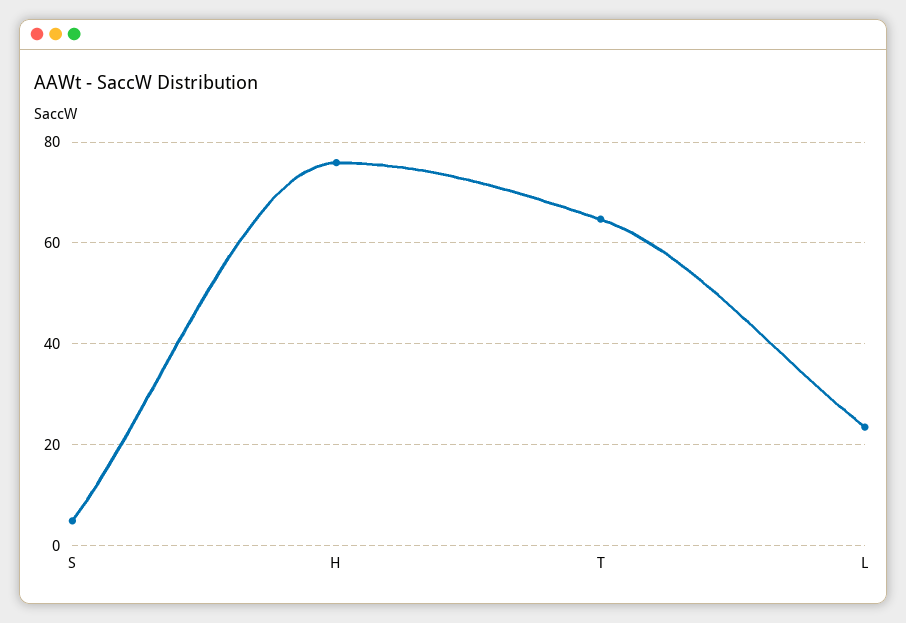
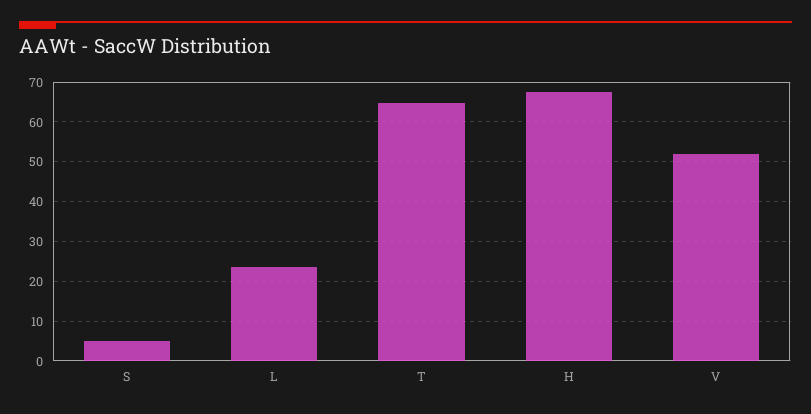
  {
    "S": 4,
-   "H": 76,
+   "H": 68,
    "T": 64,
-   "L": 24
+   "L": 24,
+   "V": 52
  }

